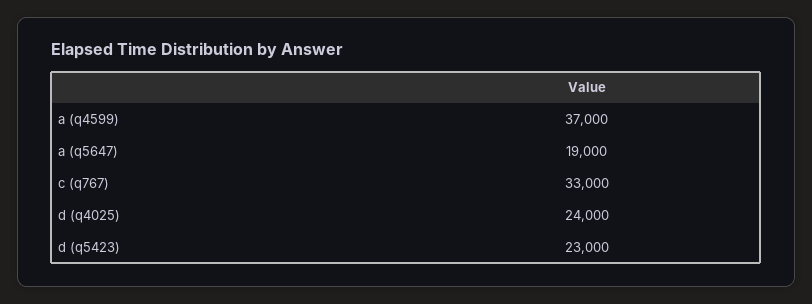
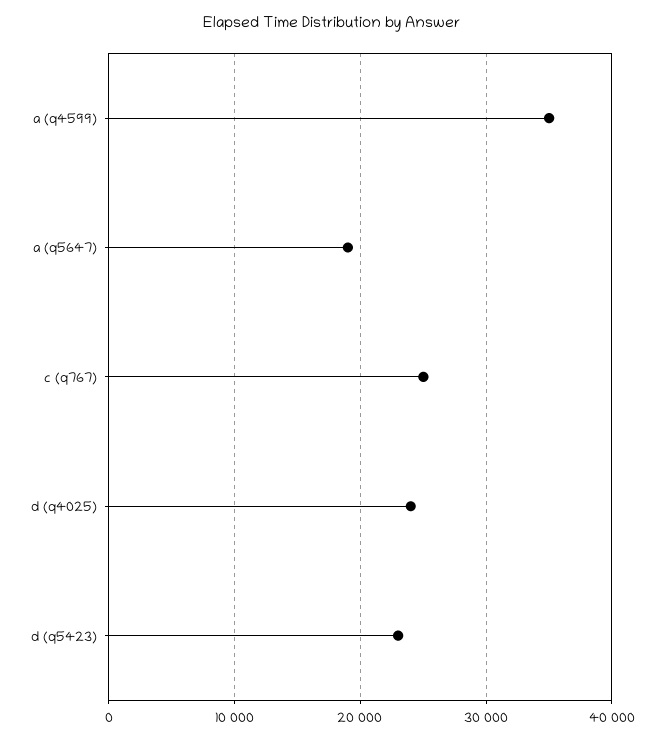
  {
-   "a (q4599)": 37000,
+   "a (q4599)": 35000,
    "a (q5647)": 19000,
-   "c (q767)": 33000,
+   "c (q767)": 25000,
    "d (q4025)": 24000,
    "d (q5423)": 23000
  }

